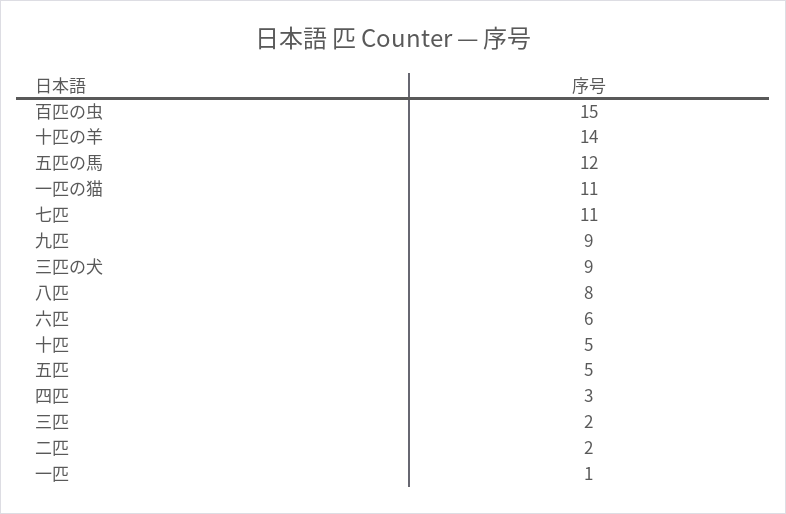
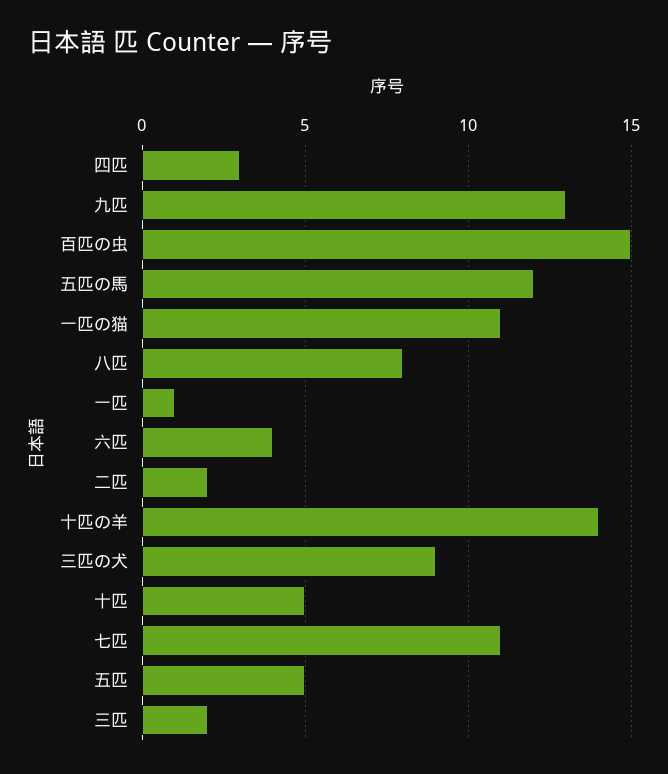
  {
    "百匹の虫": 15,
    "十匹の羊": 14,
    "五匹の馬": 12,
    "一匹の猫": 11,
    "七匹": 11,
-   "九匹": 9,
+   "九匹": 13,
    "三匹の犬": 9,
    "八匹": 8,
-   "六匹": 6,
+   "六匹": 4,
    "十匹": 5,
    "五匹": 5,
    "四匹": 3,
    "三匹": 2,
    "二匹": 2,
    "一匹": 1
  }

